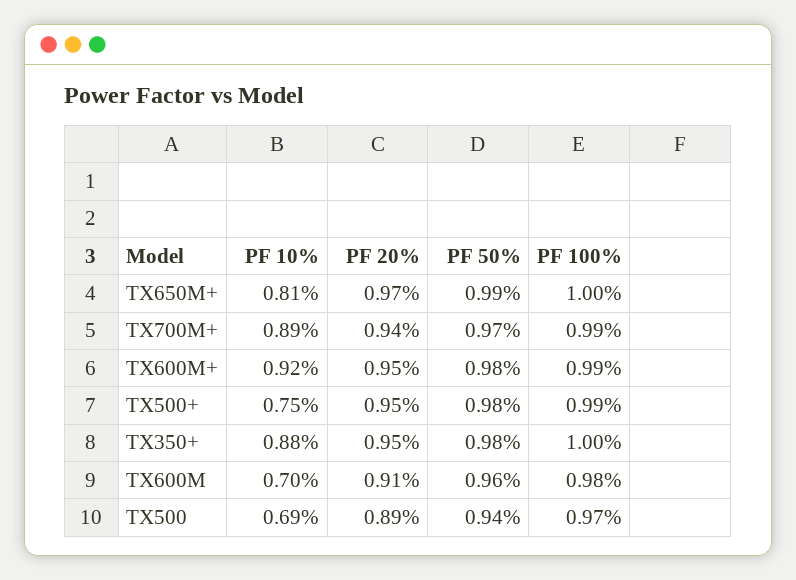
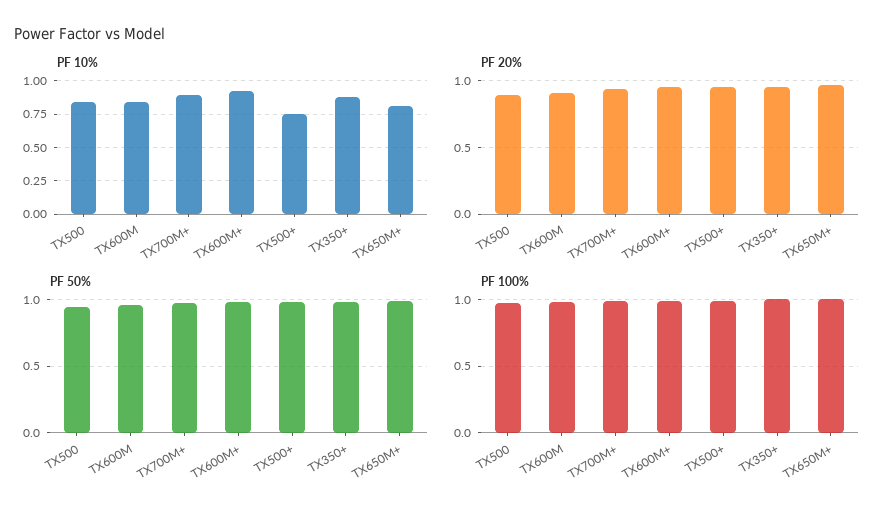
  {
    "PF 10%": {
      "TX650M+": 0.81,
      "TX700M+": 0.89,
      "TX600M+": 0.92,
      "TX500+": 0.75,
      "TX350+": 0.88,
-     "TX600M": 0.7,
+     "TX600M": 0.85,
-     "TX500": 0.69
+     "TX500": 0.85
    },
    "PF 20%": {
      "TX650M+": 0.97,
      "TX700M+": 0.94,
      "TX600M+": 0.95,
      "TX500+": 0.95,
      "TX350+": 0.95,
      "TX600M": 0.91,
      "TX500": 0.89
    },
    "PF 50%": {
      "TX650M+": 0.99,
      "TX700M+": 0.97,
      "TX600M+": 0.98,
      "TX500+": 0.98,
      "TX350+": 0.98,
      "TX600M": 0.96,
      "TX500": 0.94
    },
    "PF 100%": {
      "TX650M+": 1,
      "TX700M+": 0.99,
      "TX600M+": 0.99,
      "TX500+": 0.99,
      "TX350+": 1,
      "TX600M": 0.98,
      "TX500": 0.97
    }
  }

